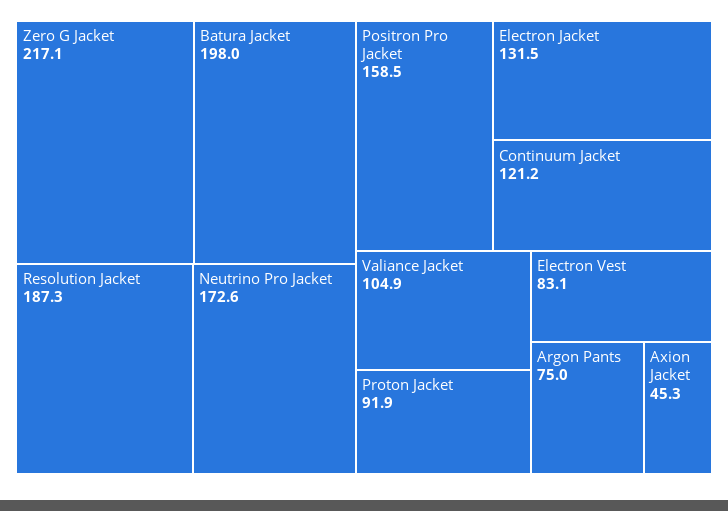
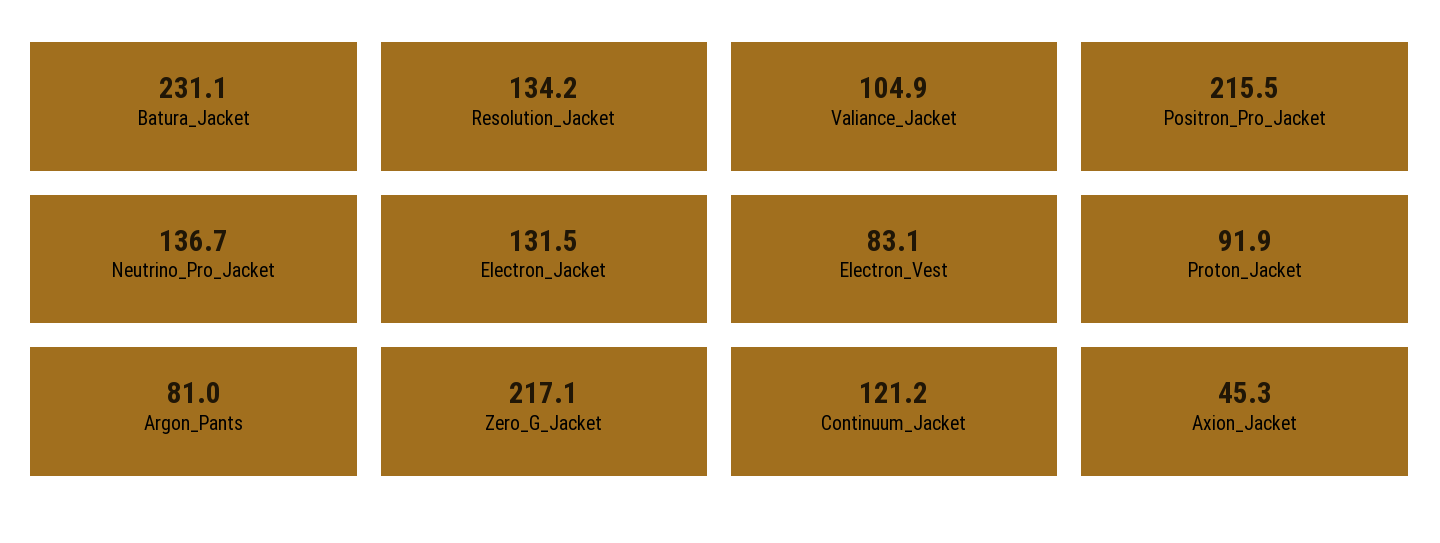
  {
    "Zero G Jacket": 217.1,
-   "Batura Jacket": 198,
+   "Batura Jacket": 231.1,
-   "Resolution Jacket": 187.3,
+   "Resolution Jacket": 134.2,
-   "Neutrino Pro Jacket": 172.6,
+   "Neutrino Pro Jacket": 136.7,
-   "Positron Pro Jacket": 158.5,
+   "Positron Pro Jacket": 215.5,
    "Electron Jacket": 131.5,
    "Continuum Jacket": 121.2,
    "Valiance Jacket": 104.9,
    "Proton Jacket": 91.9,
    "Electron Vest": 83.1,
-   "Argon Pants": 75,
+   "Argon Pants": 81,
    "Axion Jacket": 45.3
  }

